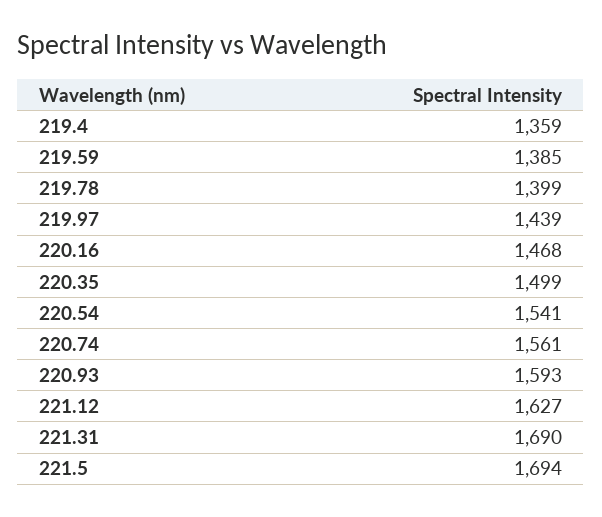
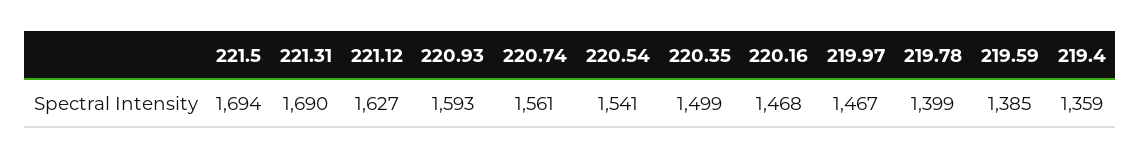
  {
    "219.4": 1359,
    "219.59": 1385,
    "219.78": 1399,
-   "219.97": 1439,
+   "219.97": 1467,
    "220.16": 1468,
    "220.35": 1499,
    "220.54": 1541,
    "220.74": 1561,
    "220.93": 1593,
    "221.12": 1627,
    "221.31": 1690,
    "221.5": 1694
  }

